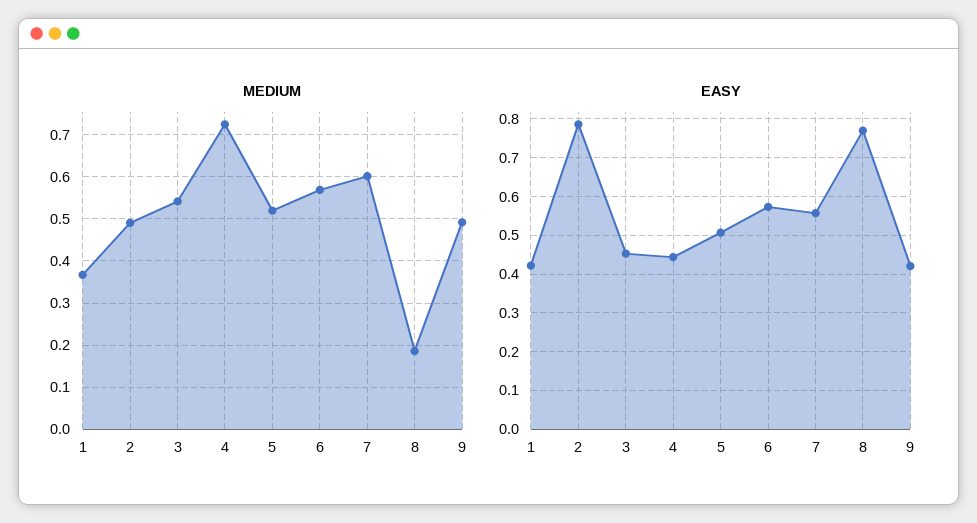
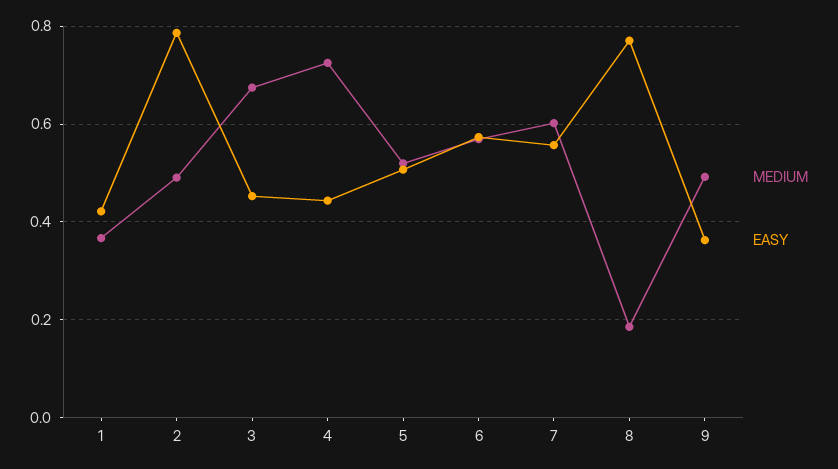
  {
    "MEDIUM": {
      "1": 0.36,
      "2": 0.5,
-     "3": 0.54,
+     "3": 0.68,
      "4": 0.72,
      "5": 0.52,
      "6": 0.56,
      "7": 0.6,
      "8": 0.18,
      "9": 0.5
    },
    "EASY": {
      "1": 0.42,
      "2": 0.78,
      "3": 0.46,
      "4": 0.44,
      "5": 0.5,
      "6": 0.58,
      "7": 0.56,
      "8": 0.78,
-     "9": 0.42
+     "9": 0.36
    }
  }

